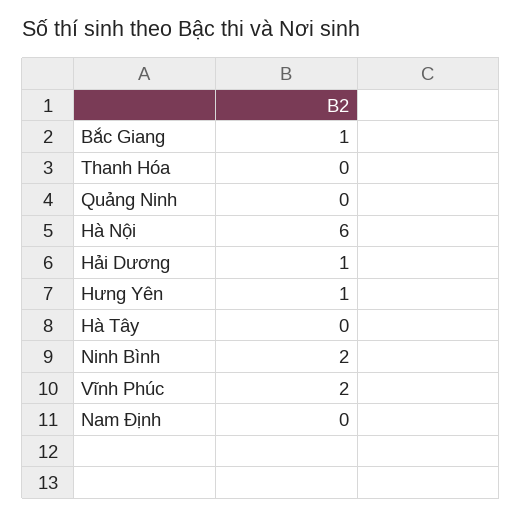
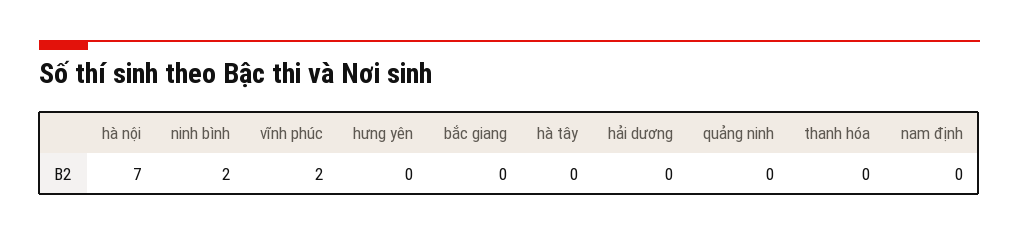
  {
-   "Bắc Giang": 1,
+   "Bắc Giang": 0,
    "Thanh Hóa": 0,
    "Quảng Ninh": 0,
-   "Hà Nội": 6,
+   "Hà Nội": 7,
-   "Hải Dương": 1,
+   "Hải Dương": 0,
-   "Hưng Yên": 1,
+   "Hưng Yên": 0,
    "Hà Tây": 0,
    "Ninh Bình": 2,
    "Vĩnh Phúc": 2,
    "Nam Định": 0
  }

